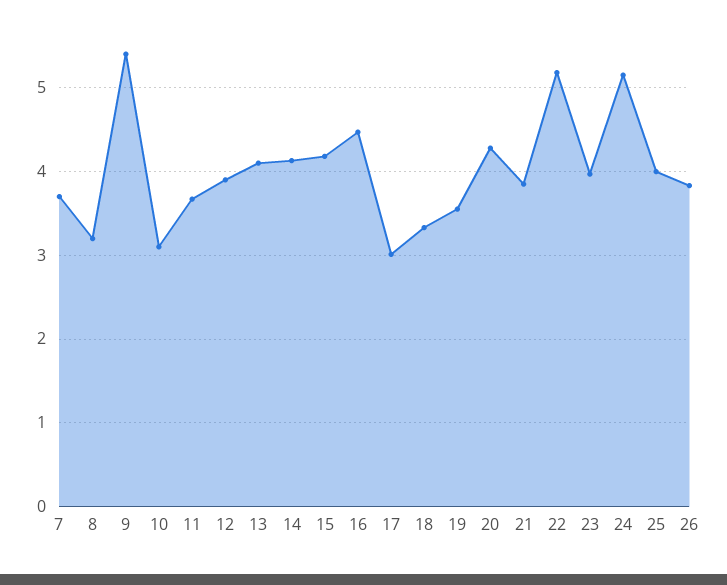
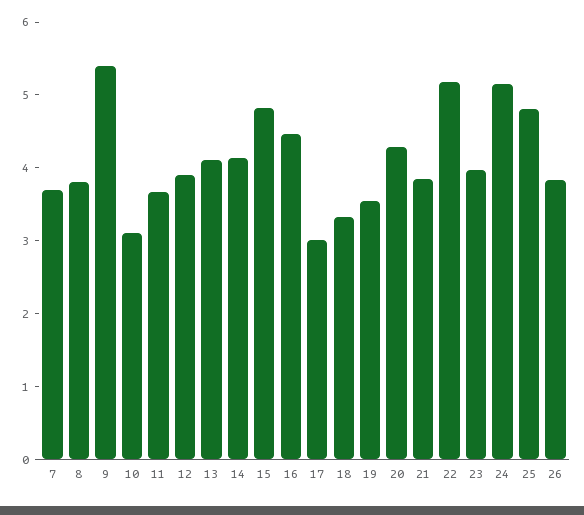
  {
    "7": 3.7,
-   "8": 3.2,
+   "8": 3.8,
    "9": 5.4,
    "10": 3.1,
    "11": 3.7,
    "12": 3.9,
    "13": 4.1,
    "14": 4.1,
-   "15": 4.2,
+   "15": 4.8,
    "16": 4.5,
    "17": 3,
    "18": 3.3,
    "19": 3.6,
    "20": 4.3,
    "21": 3.9,
    "22": 5.2,
    "23": 4,
    "24": 5.2,
-   "25": 4,
+   "25": 4.8,
    "26": 3.8
  }

